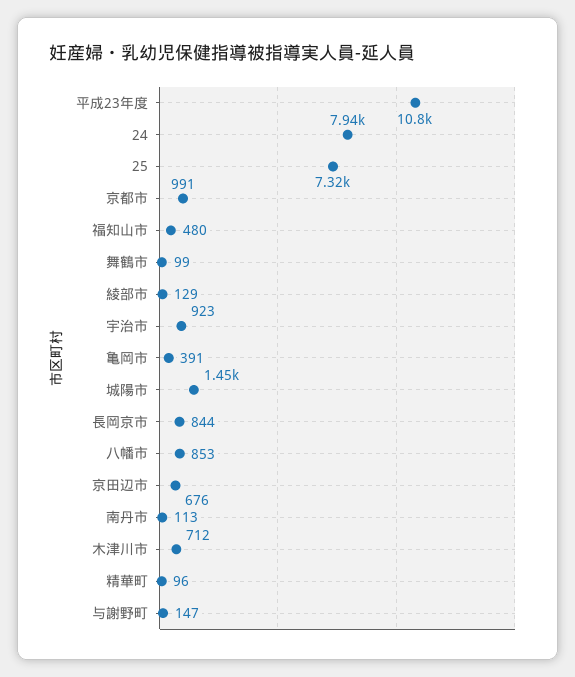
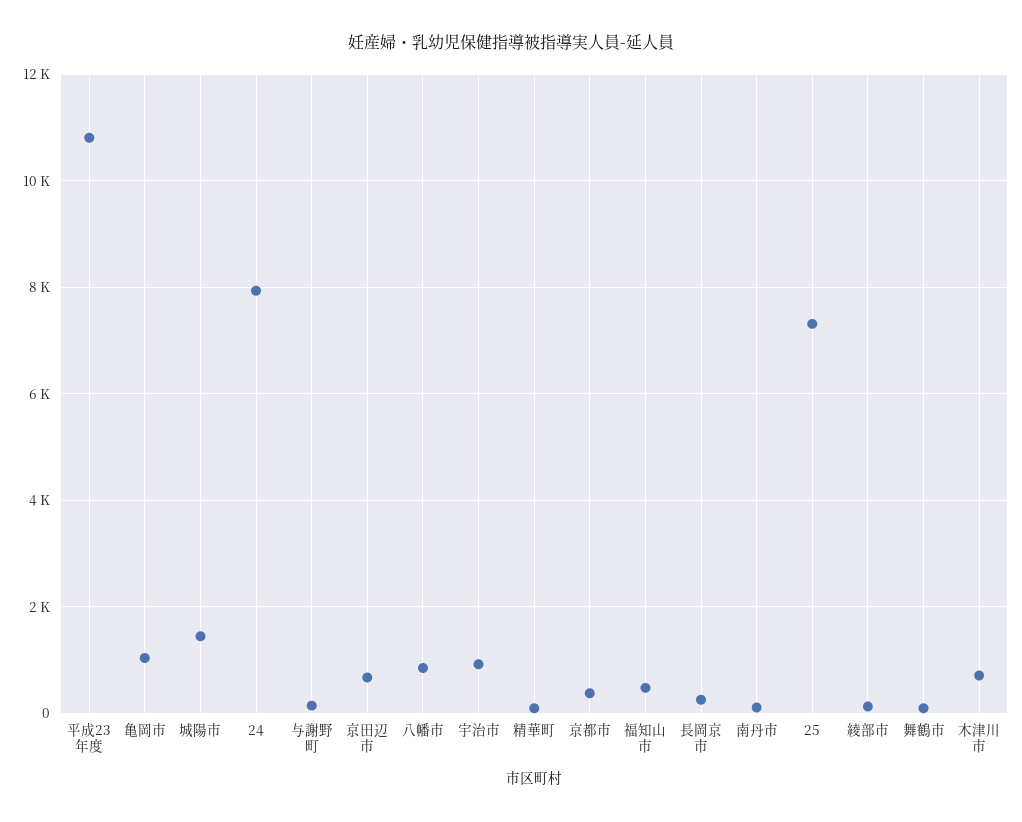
  {
    "平成23年度": 10800,
    "24": 7940,
    "25": 7320,
-   "京都市": 991,
+   "京都市": 400,
    "福知山市": 480,
    "舞鶴市": 99,
    "綾部市": 129,
    "宇治市": 923,
-   "亀岡市": 391,
+   "亀岡市": 1000,
    "城陽市": 1450,
-   "長岡京市": 844,
+   "長岡京市": 200,
    "八幡市": 853,
    "京田辺市": 676,
    "南丹市": 113,
    "木津川市": 712,
    "精華町": 96,
    "与謝野町": 147
  }

